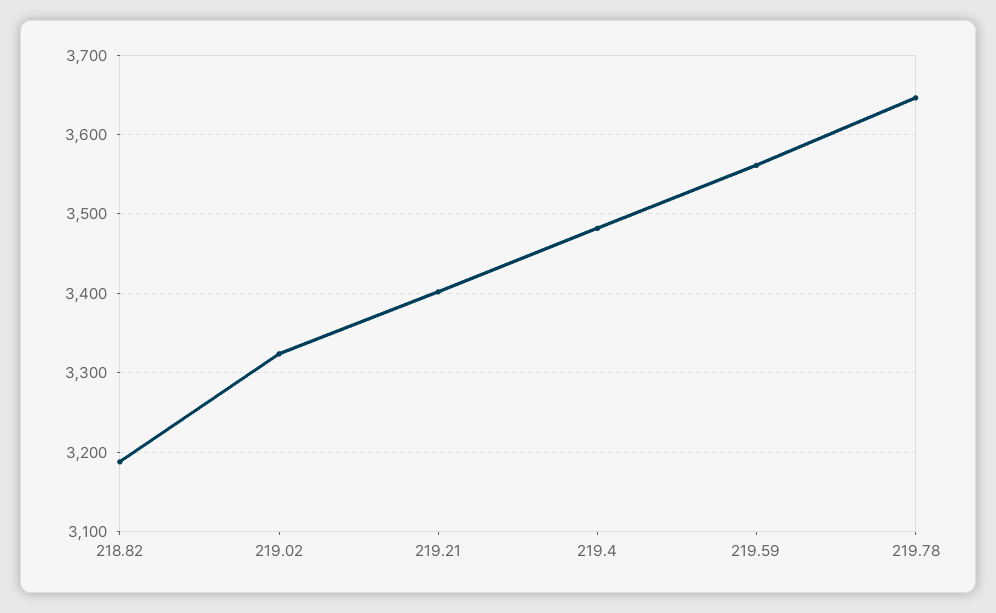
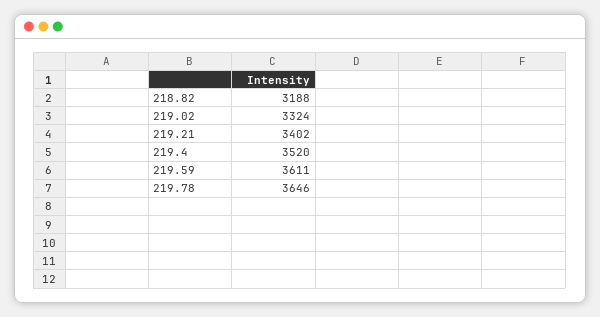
  {
    "218.82": 3188,
    "219.02": 3324,
    "219.21": 3402,
-   "219.4": 3480,
+   "219.4": 3520,
-   "219.59": 3560,
+   "219.59": 3611,
    "219.78": 3646
  }

